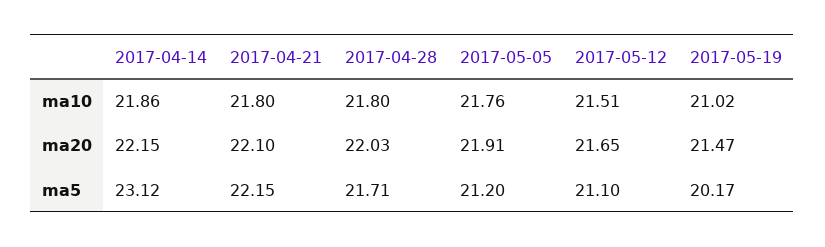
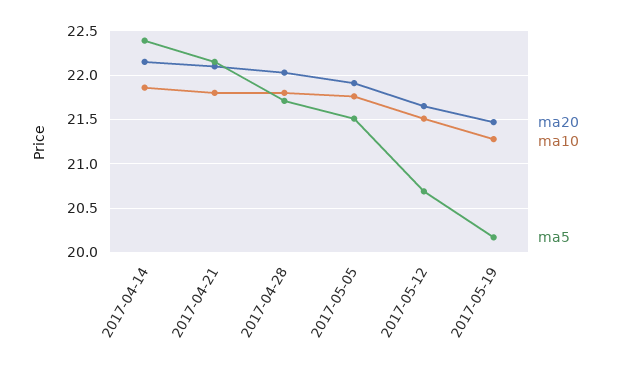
  {
    "ma10": {
      "2017-04-14": 21.86,
      "2017-04-21": 21.8,
      "2017-04-28": 21.8,
      "2017-05-05": 21.76,
      "2017-05-12": 21.51,
-     "2017-05-19": 21.02
+     "2017-05-19": 21.3
    },
    "ma20": {
      "2017-04-14": 22.15,
      "2017-04-21": 22.1,
      "2017-04-28": 22.03,
      "2017-05-05": 21.91,
      "2017-05-12": 21.65,
      "2017-05-19": 21.47
    },
    "ma5": {
-     "2017-04-14": 23.12,
+     "2017-04-14": 22.4,
      "2017-04-21": 22.15,
      "2017-04-28": 21.71,
-     "2017-05-05": 21.2,
+     "2017-05-05": 21.5,
-     "2017-05-12": 21.1,
+     "2017-05-12": 20.7,
      "2017-05-19": 20.17
    }
  }

